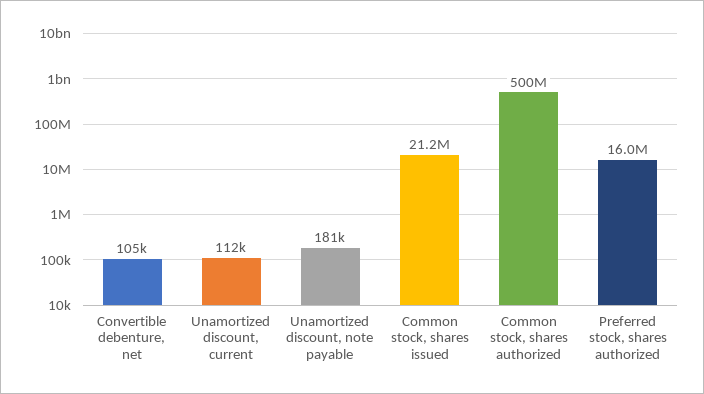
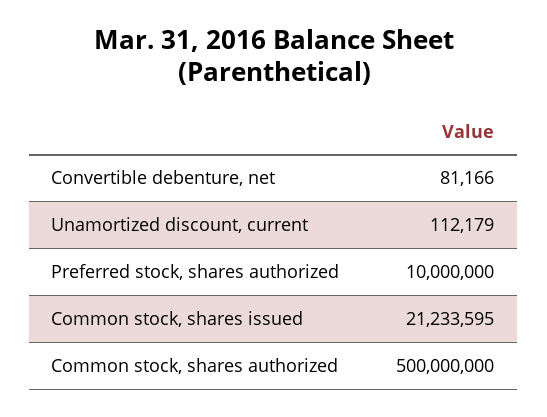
  {
-   "Convertible debenture, net": 105000,
+   "Convertible debenture, net": 81166,
    "Unamortized discount, current": 112179,
-   "Unamortized discount, note payable": 181000,
    "Common stock, shares issued": 21233595,
    "Common stock, shares authorized": 500000000,
-   "Preferred stock, shares authorized": 16000000
+   "Preferred stock, shares authorized": 10000000
  }

